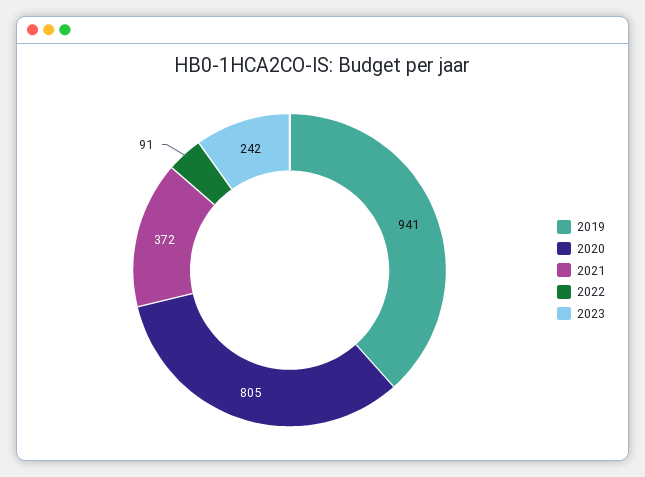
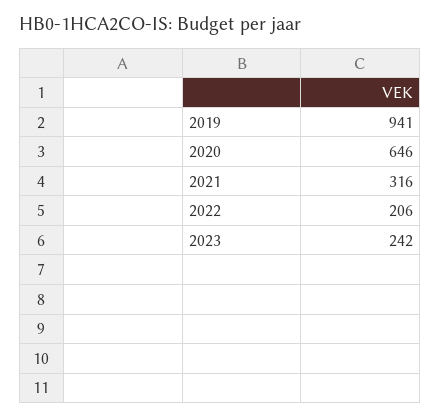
  {
    "2019": 941,
-   "2020": 805,
+   "2020": 646,
-   "2021": 372,
+   "2021": 316,
-   "2022": 91,
+   "2022": 206,
    "2023": 242
  }

